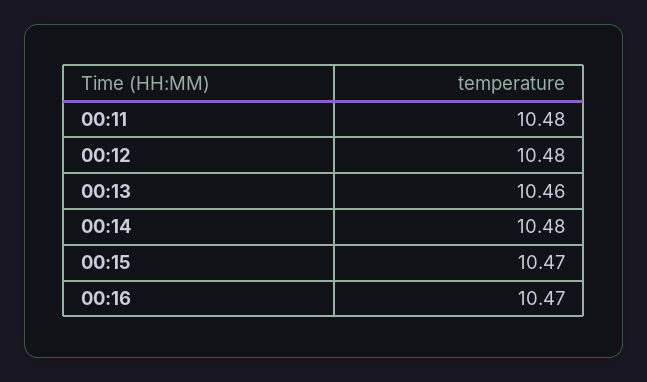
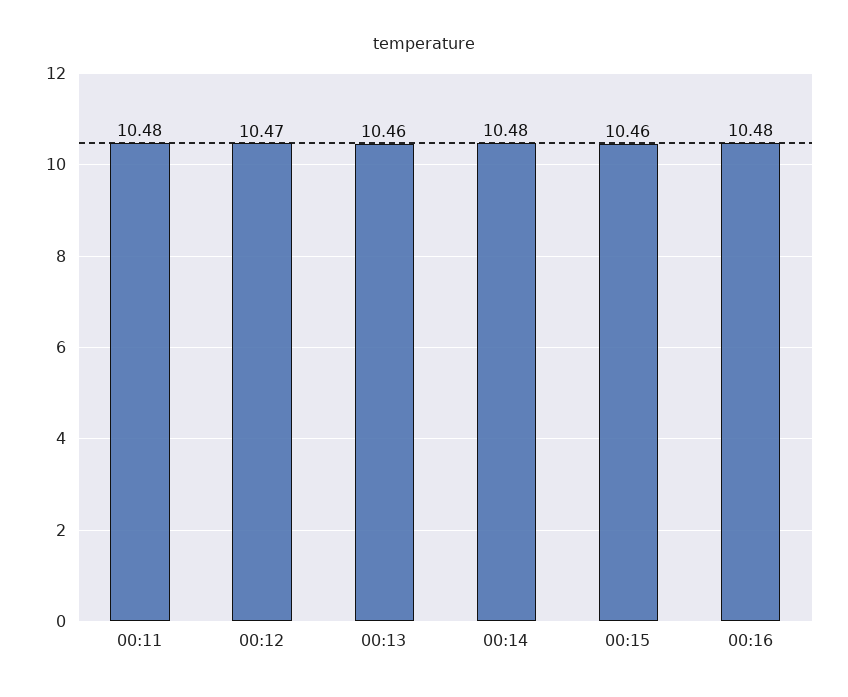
  {
    "00:11": 10.48,
-   "00:12": 10.48,
+   "00:12": 10.47,
    "00:13": 10.46,
    "00:14": 10.48,
-   "00:15": 10.47,
+   "00:15": 10.46,
-   "00:16": 10.47
+   "00:16": 10.48
  }

